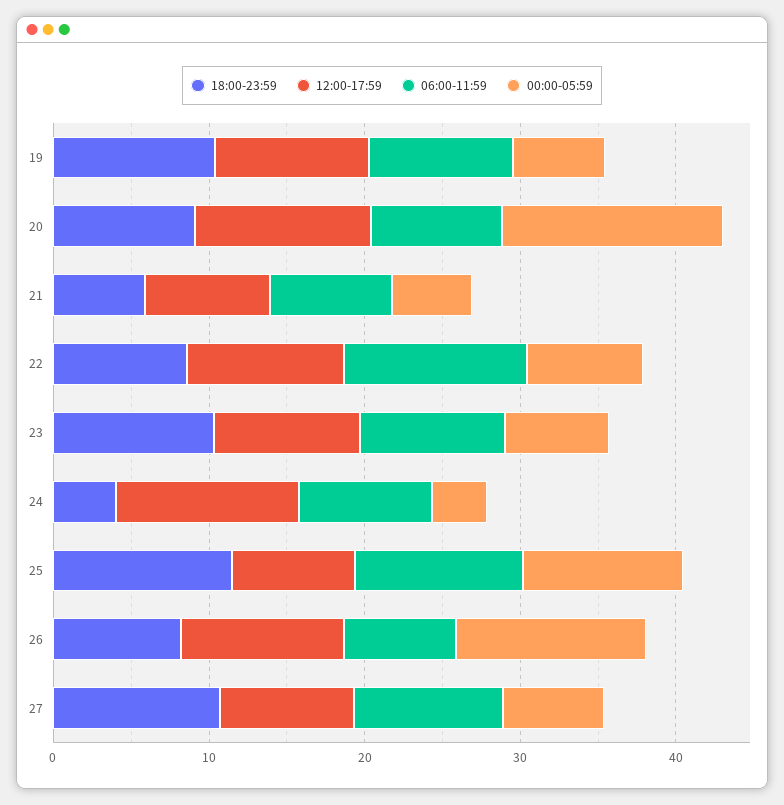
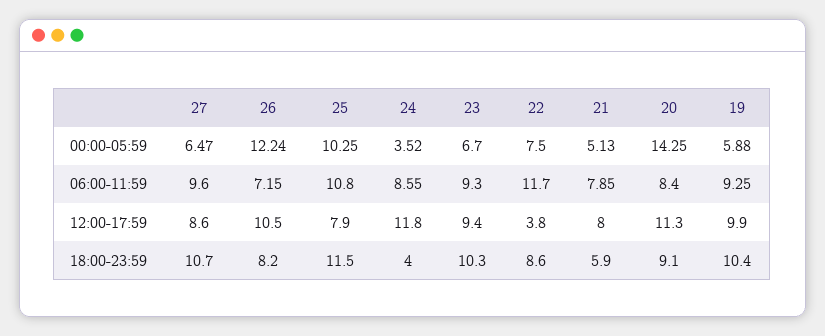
  {
    "18:00-23:59": {
      "19": 10.4,
      "20": 9.1,
      "21": 5.9,
      "22": 8.6,
      "23": 10.3,
      "24": 4,
      "25": 11.5,
      "26": 8.2,
      "27": 10.7
    },
    "12:00-17:59": {
      "19": 9.9,
      "20": 11.3,
      "21": 8,
-     "22": 10,
+     "22": 3.8,
      "23": 9.4,
      "24": 11.8,
      "25": 7.9,
      "26": 10.5,
      "27": 8.6
    },
    "06:00-11:59": {
      "19": 9.25,
      "20": 8.4,
      "21": 7.85,
      "22": 11.7,
      "23": 9.3,
      "24": 8.55,
      "25": 10.8,
      "26": 7.15,
      "27": 9.6
    },
    "00:00-05:59": {
      "19": 5.88,
      "20": 14.25,
      "21": 5.13,
      "22": 7.5,
      "23": 6.7,
      "24": 3.52,
      "25": 10.25,
      "26": 12.24,
      "27": 6.47
    }
  }

